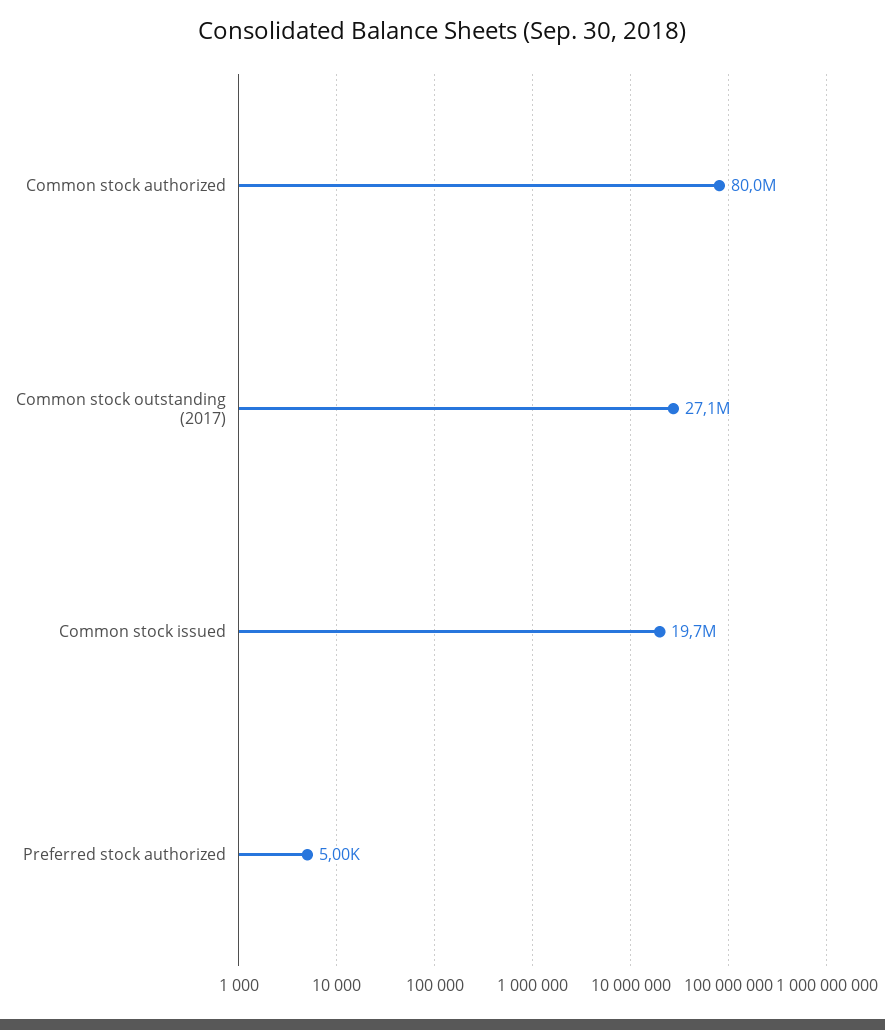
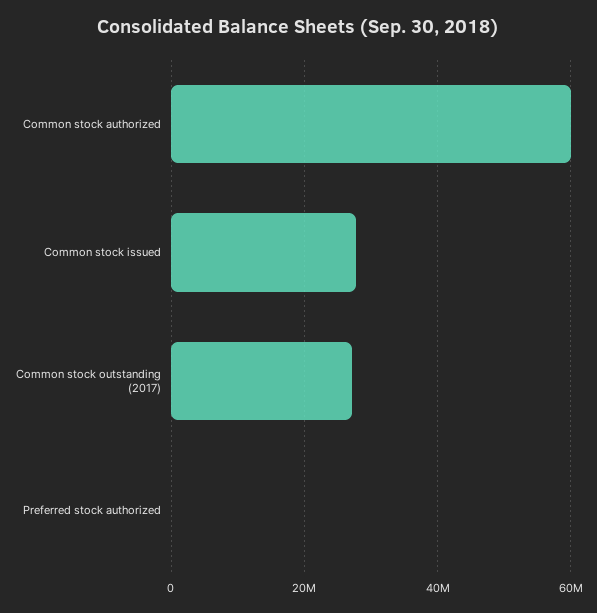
  {
-   "Common stock authorized": 80000000,
+   "Common stock authorized": 60000000,
    "Common stock outstanding (2017)": 27100000,
-   "Common stock issued": 19700000,
+   "Common stock issued": 28000000,
    "Preferred stock authorized": 5000
  }

